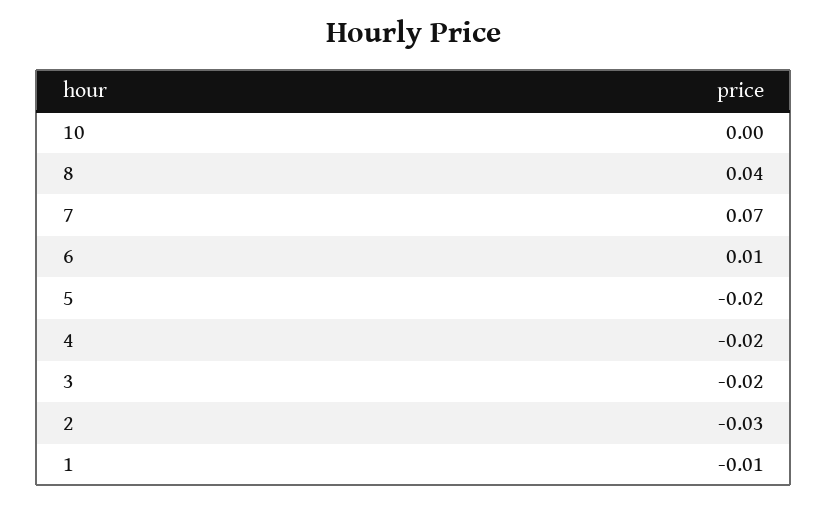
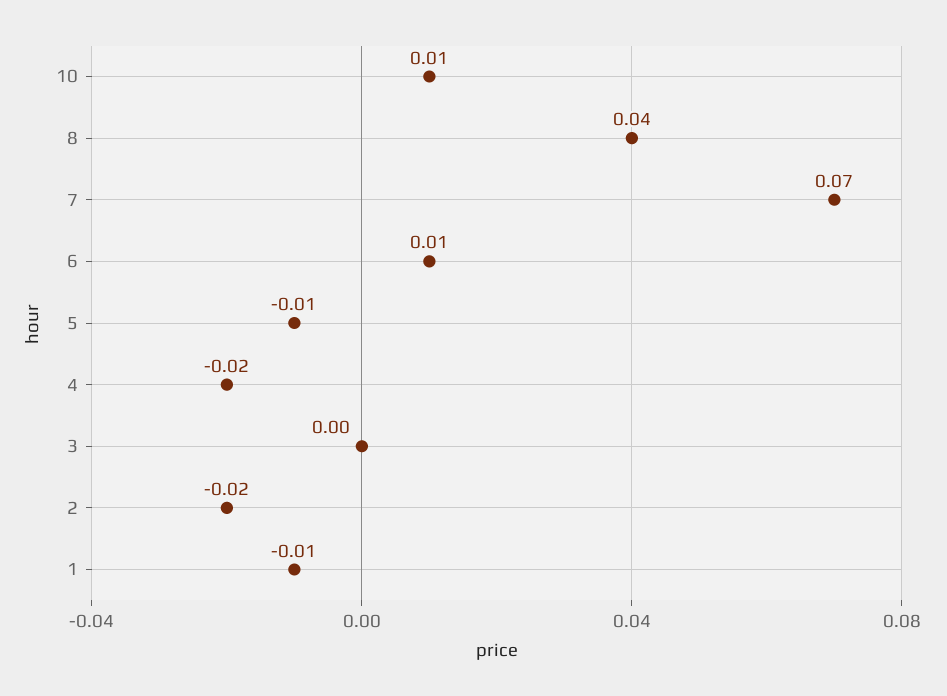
  {
-   "10": 0,
+   "10": 0.01,
    "8": 0.04,
    "7": 0.07,
    "6": 0.01,
-   "5": -0.02,
+   "5": -0.01,
    "4": -0.02,
-   "3": -0.02,
+   "3": 0,
-   "2": -0.03,
+   "2": -0.02,
    "1": -0.01
  }

